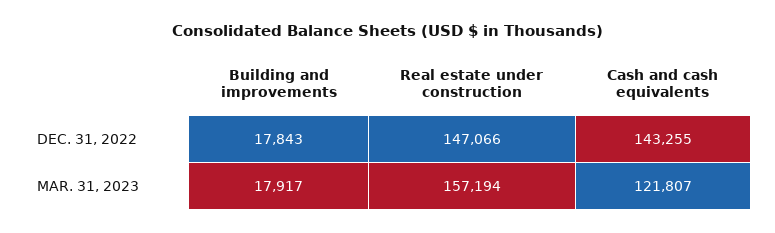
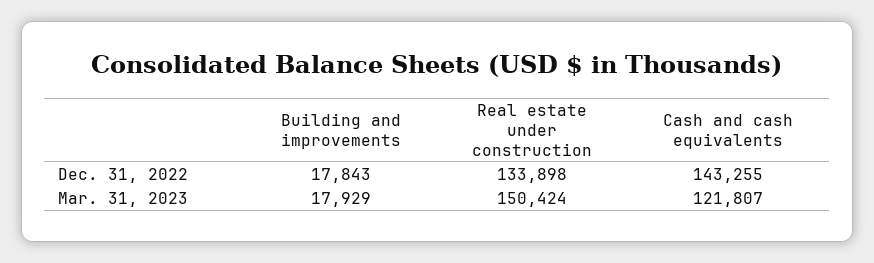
  {
    "Building and improvements": {
      "DEC. 31, 2022": 17843,
-     "MAR. 31, 2023": 17917
+     "MAR. 31, 2023": 17929
    },
    "Real estate under construction": {
-     "DEC. 31, 2022": 147066,
+     "DEC. 31, 2022": 133898,
-     "MAR. 31, 2023": 157194
+     "MAR. 31, 2023": 150424
    },
    "Cash and cash equivalents": {
      "DEC. 31, 2022": 143255,
      "MAR. 31, 2023": 121807
    }
  }

